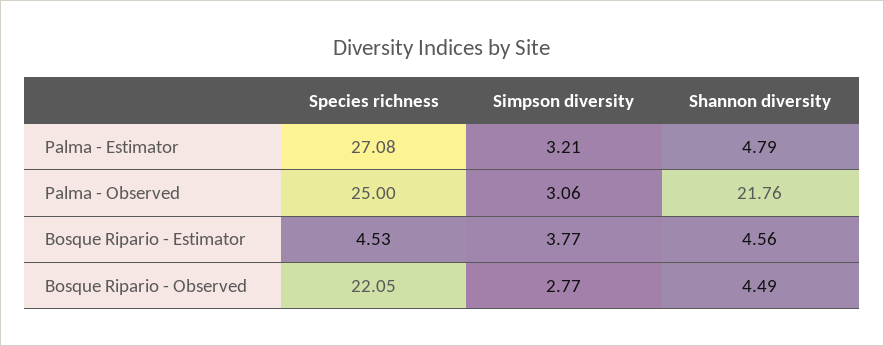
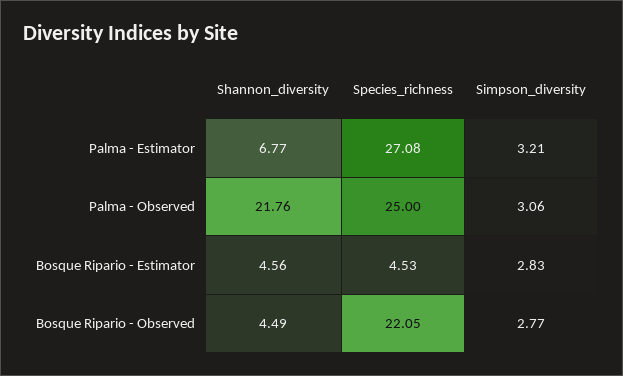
  {
    "Species richness": {
      "Palma - Estimator": 27.08,
      "Palma - Observed": 25,
      "Bosque Ripario - Estimator": 4.53,
      "Bosque Ripario - Observed": 22.05
    },
    "Simpson diversity": {
      "Palma - Estimator": 3.21,
      "Palma - Observed": 3.06,
-     "Bosque Ripario - Estimator": 3.77,
+     "Bosque Ripario - Estimator": 2.83,
      "Bosque Ripario - Observed": 2.77
    },
    "Shannon diversity": {
-     "Palma - Estimator": 4.79,
+     "Palma - Estimator": 6.77,
      "Palma - Observed": 21.76,
      "Bosque Ripario - Estimator": 4.56,
      "Bosque Ripario - Observed": 4.49
    }
  }

